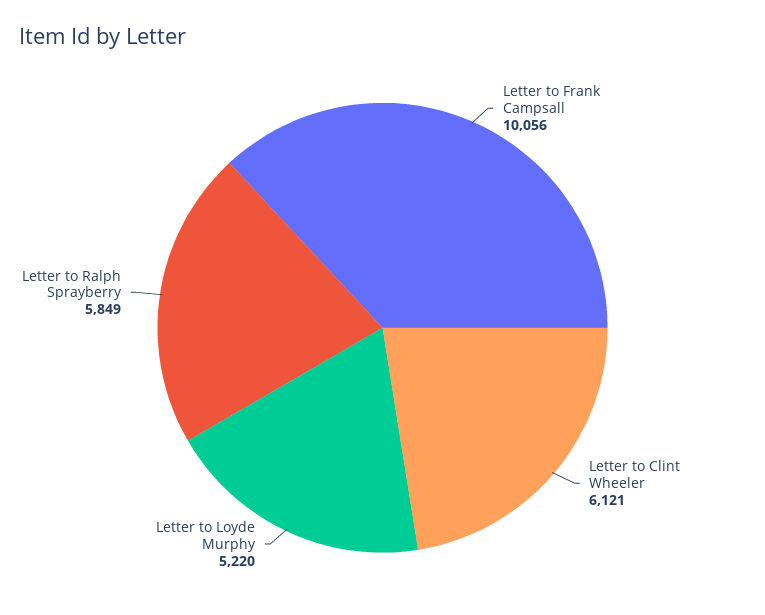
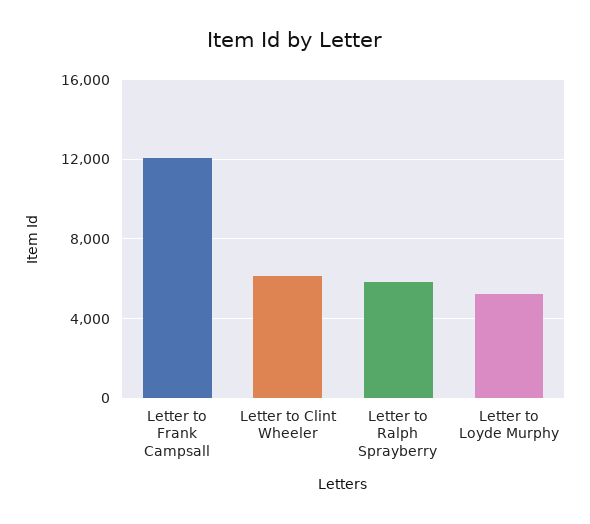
  {
-   "Letter to Frank Campsall": 10056,
+   "Letter to Frank Campsall": 12000,
    "Letter to Clint Wheeler": 6121,
    "Letter to Loyde Murphy": 5220,
    "Letter to Ralph Sprayberry": 5849
  }

